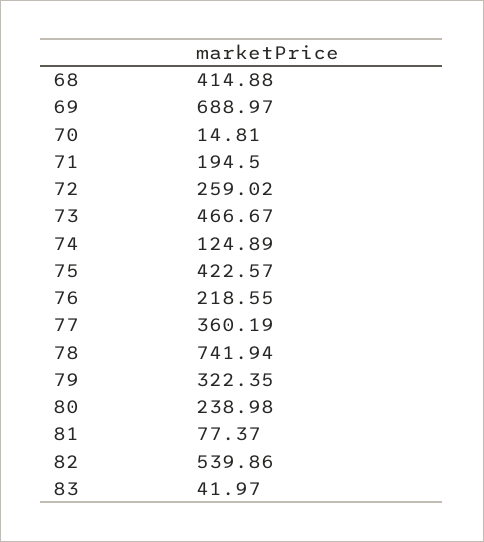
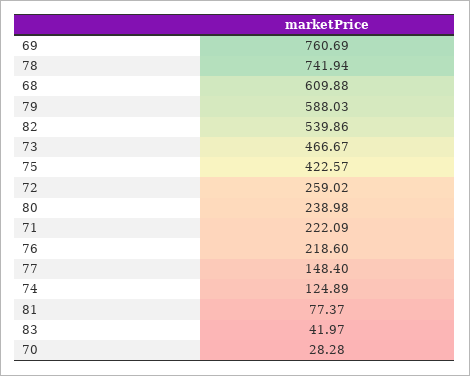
  {
-   "68": 414.88,
+   "68": 609.88,
-   "69": 688.97,
+   "69": 760.69,
-   "70": 14.81,
+   "70": 28.28,
-   "71": 194.5,
+   "71": 222.09,
    "72": 259.02,
    "73": 466.67,
    "74": 124.89,
    "75": 422.57,
-   "76": 218.55,
+   "76": 218.6,
-   "77": 360.19,
+   "77": 148.4,
    "78": 741.94,
-   "79": 322.35,
+   "79": 588.03,
    "80": 238.98,
    "81": 77.37,
    "82": 539.86,
    "83": 41.97
  }

